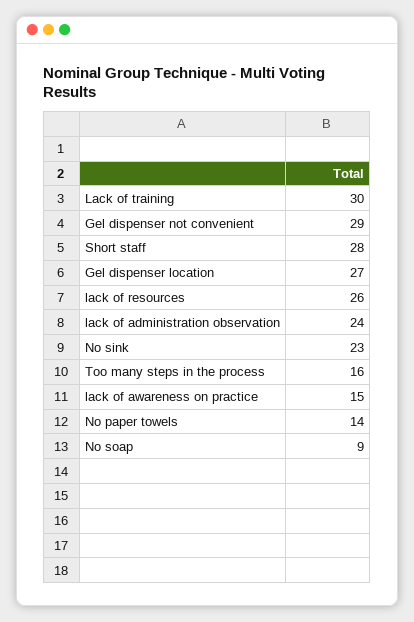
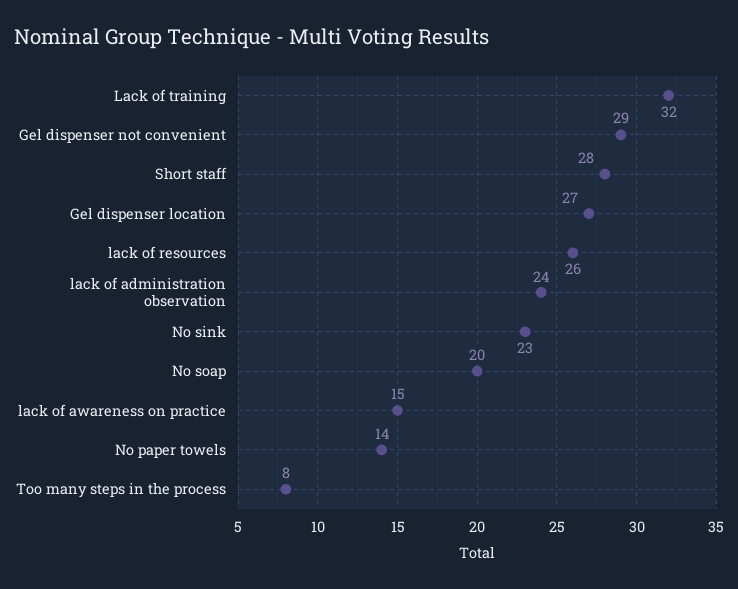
  {
-   "Lack of training": 30,
+   "Lack of training": 32,
    "Gel dispenser not convenient": 29,
    "Short staff": 28,
    "Gel dispenser location": 27,
    "lack of resources": 26,
    "lack of administration observation": 24,
    "No sink": 23,
-   "Too many steps in the process": 16,
+   "Too many steps in the process": 8,
    "lack of awareness on practice": 15,
    "No paper towels": 14,
-   "No soap": 9
+   "No soap": 20
  }

